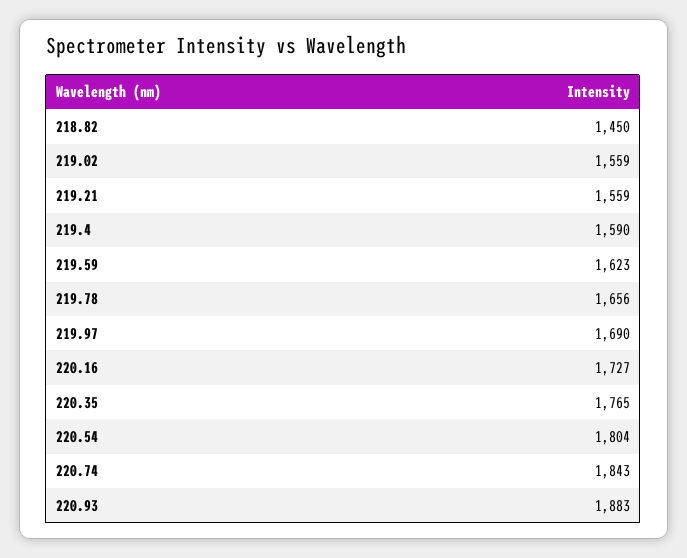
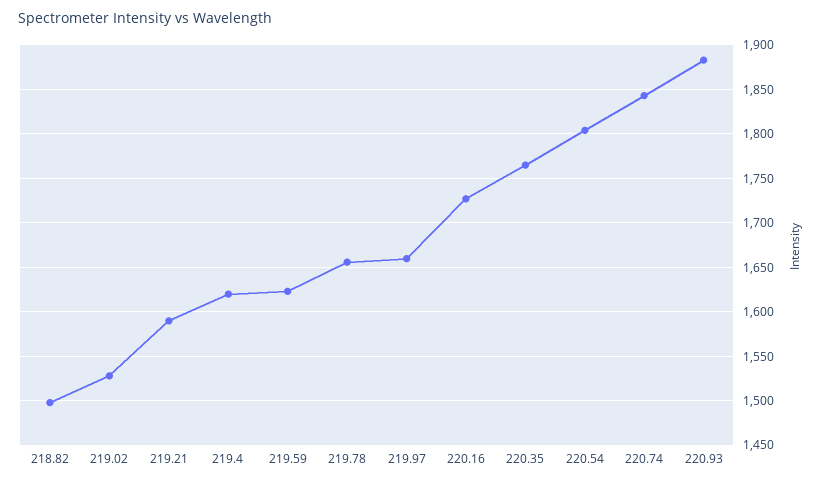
  {
-   "218.82": 1450,
+   "218.82": 1500,
-   "219.02": 1559,
+   "219.02": 1530,
-   "219.21": 1559,
+   "219.21": 1590,
-   "219.4": 1590,
+   "219.4": 1620,
    "219.59": 1623,
    "219.78": 1656,
-   "219.97": 1690,
+   "219.97": 1660,
    "220.16": 1727,
    "220.35": 1765,
    "220.54": 1804,
    "220.74": 1843,
    "220.93": 1883
  }

